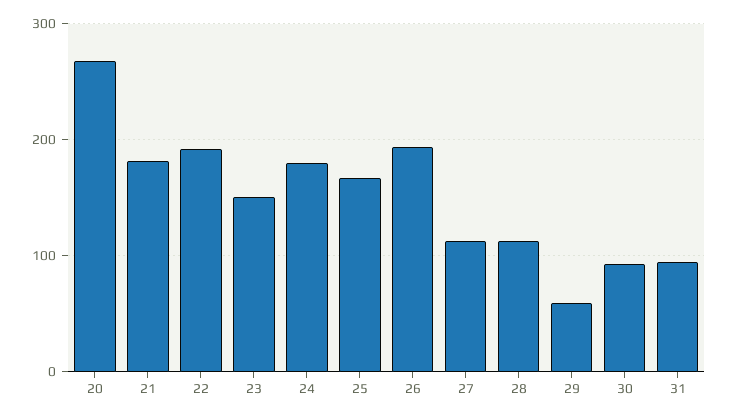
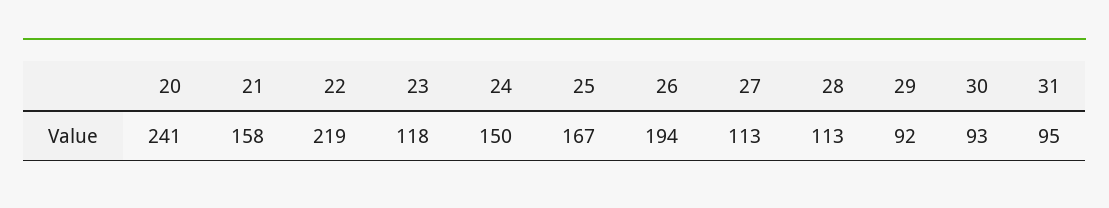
  {
-   "20": 270,
+   "20": 241,
-   "21": 180,
+   "21": 158,
-   "22": 190,
+   "22": 219,
-   "23": 150,
+   "23": 118,
-   "24": 180,
+   "24": 150,
    "25": 167,
    "26": 194,
    "27": 113,
    "28": 113,
-   "29": 60,
+   "29": 92,
    "30": 93,
    "31": 95
  }

